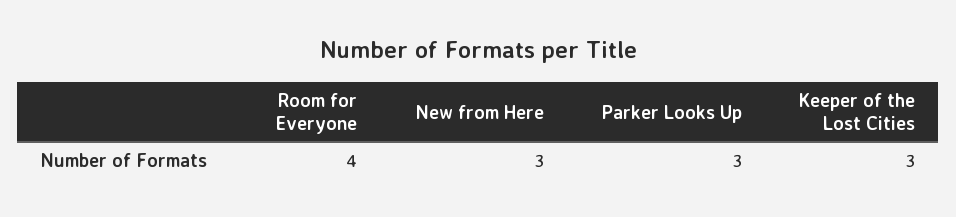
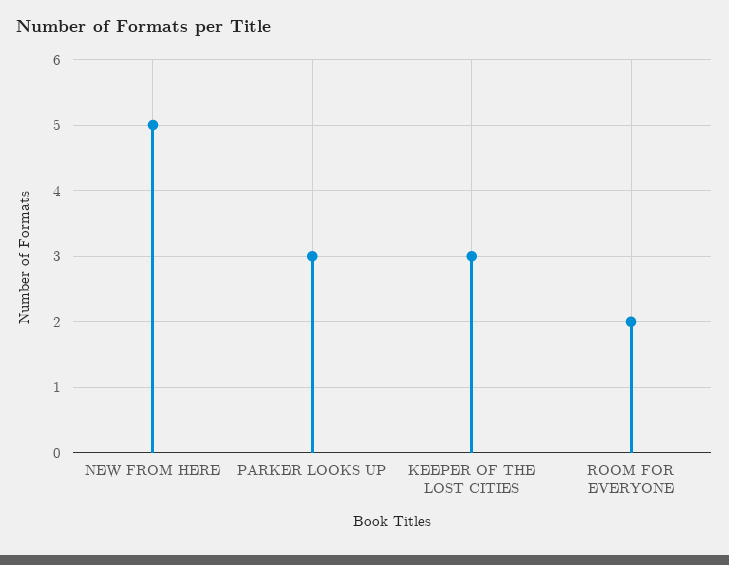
  {
-   "Room for Everyone": 4,
+   "Room for Everyone": 2,
-   "New from Here": 3,
+   "New from Here": 5,
    "Parker Looks Up": 3,
    "Keeper of the Lost Cities": 3
  }

